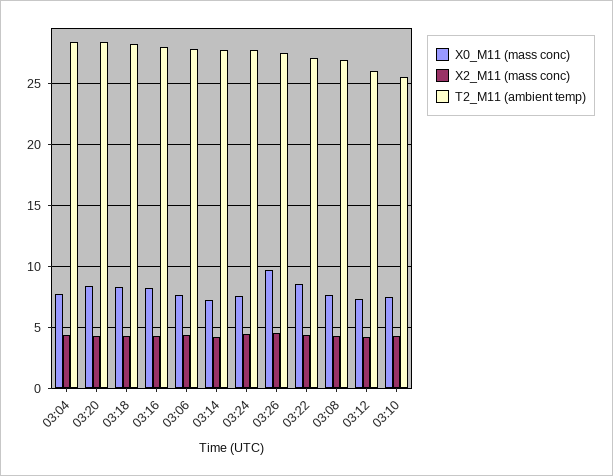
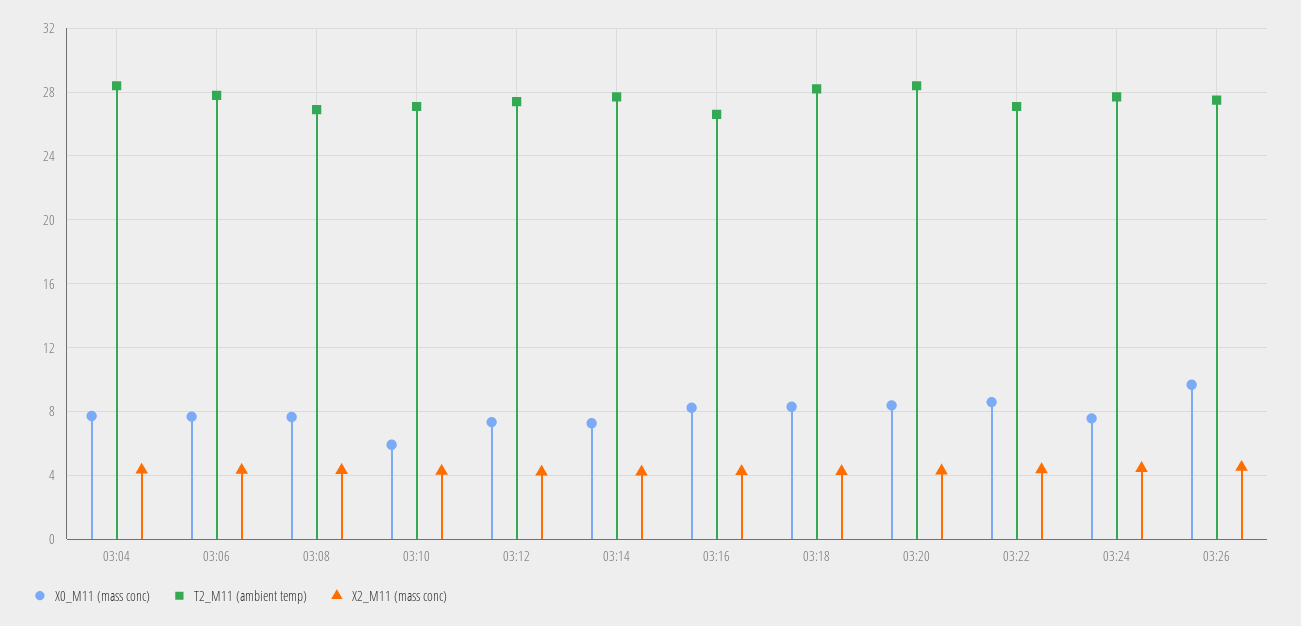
  {
    "X0_M11 (mass conc)": {
      "03:04": 7.5,
      "03:20": 8.5,
      "03:18": 8.5,
      "03:16": 8,
      "03:06": 7.5,
      "03:14": 7.5,
      "03:24": 7.5,
      "03:26": 9.5,
      "03:22": 8.5,
      "03:08": 7.5,
      "03:12": 7.5,
-     "03:10": 7.5
+     "03:10": 6
    },
    "X2_M11 (mass conc)": {
      "03:04": 4.5,
      "03:20": 4.5,
      "03:18": 4,
      "03:16": 4,
      "03:06": 4.5,
      "03:14": 4,
      "03:24": 4.5,
      "03:26": 4.5,
      "03:22": 4.5,
      "03:08": 4.5,
      "03:12": 4,
      "03:10": 4.5
    },
    "T2_M11 (ambient temp)": {
      "03:04": 28.5,
      "03:20": 28.5,
      "03:18": 28,
-     "03:16": 28,
+     "03:16": 26.5,
      "03:06": 28,
      "03:14": 27.5,
      "03:24": 27.5,
      "03:26": 27.5,
      "03:22": 27,
      "03:08": 27,
-     "03:12": 26,
+     "03:12": 27.5,
-     "03:10": 25.5
+     "03:10": 27
    }
  }

